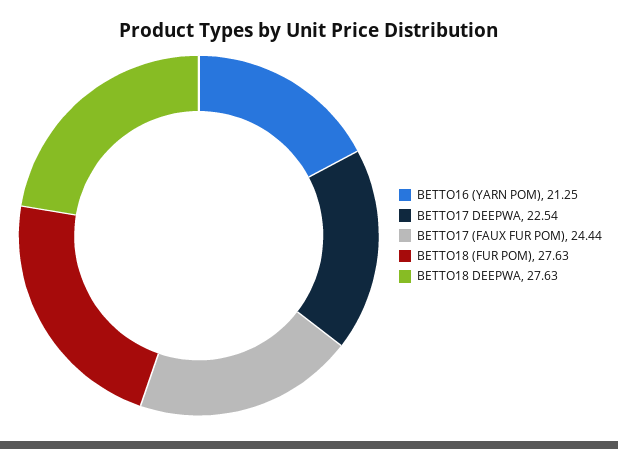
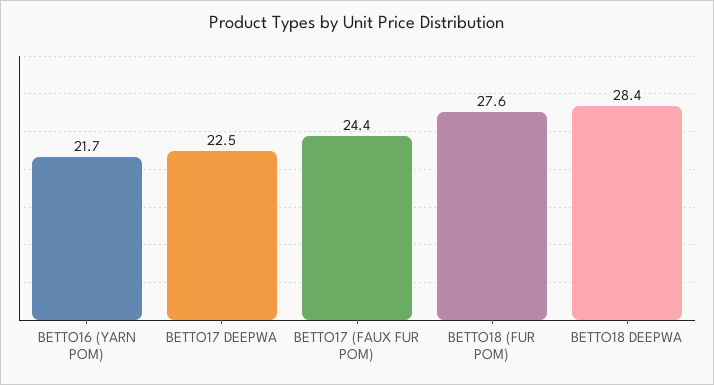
  {
-   "BETTO16 (YARN POM)": 21.25,
+   "BETTO16 (YARN POM)": 21.7,
    "BETTO17 DEEPWA": 22.54,
    "BETTO17 (FAUX FUR POM)": 24.44,
    "BETTO18 (FUR POM)": 27.63,
-   "BETTO18 DEEPWA": 27.63
+   "BETTO18 DEEPWA": 28.4
  }

